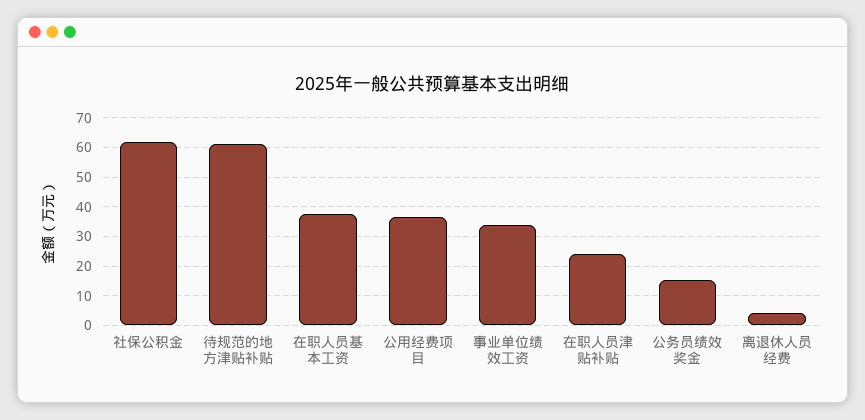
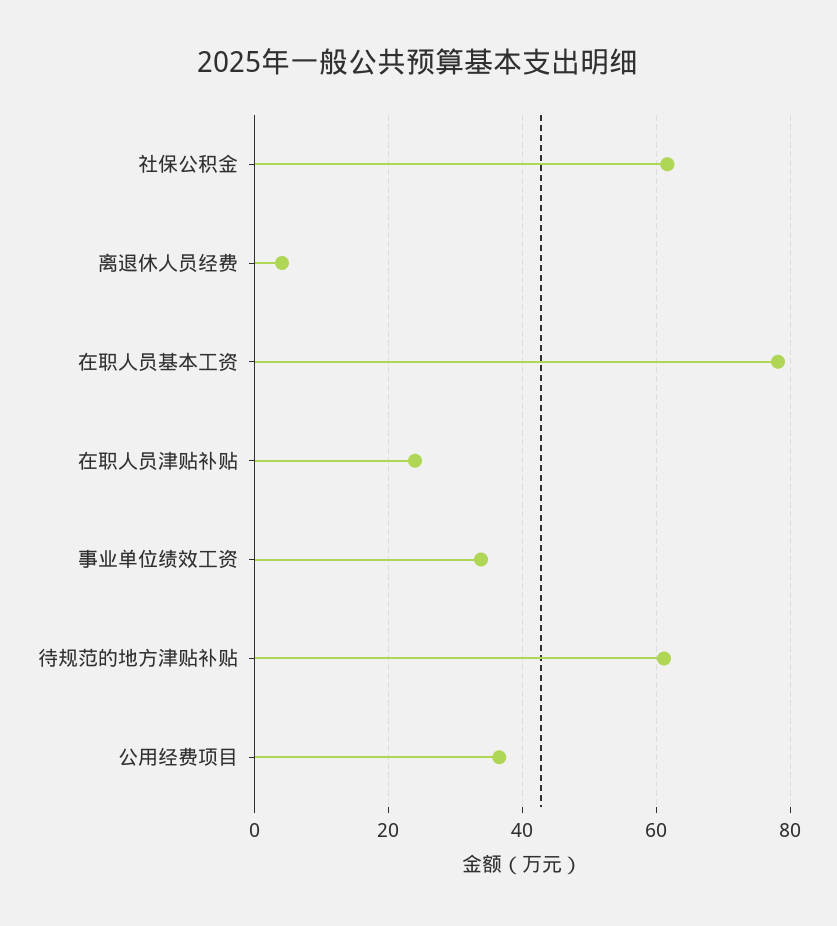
  {
    "社保公积金": 62,
    "待规范的地方津贴补贴": 62,
-   "在职人员基本工资": 37.5,
+   "在职人员基本工资": 78,
    "公用经费项目": 36,
    "事业单位绩效工资": 34,
    "在职人员津贴补贴": 24,
-   "公务员绩效奖金": 15,
    "离退休人员经费": 4
  }

